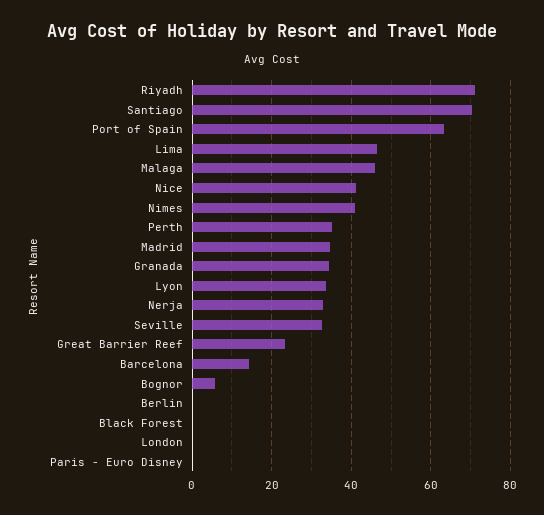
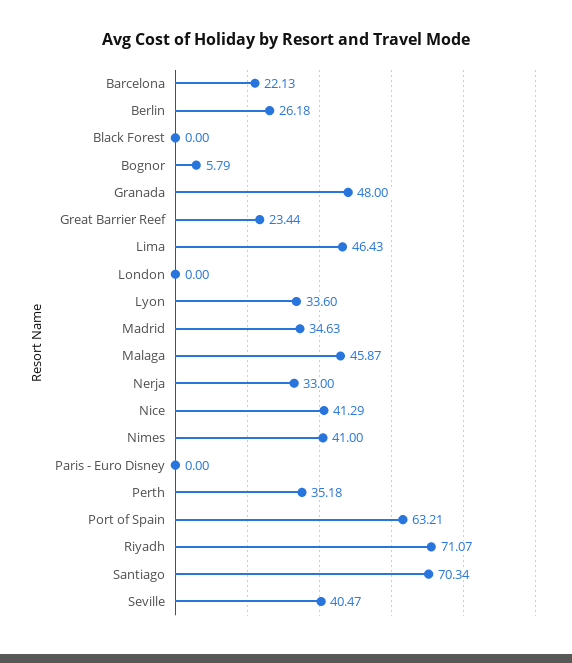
  {
    "Riyadh": 71.07,
    "Santiago": 70.34,
    "Port of Spain": 63.21,
    "Lima": 46.43,
    "Malaga": 45.87,
    "Nice": 41.29,
    "Nimes": 41,
    "Perth": 35.18,
    "Madrid": 34.63,
-   "Granada": 34,
+   "Granada": 48,
    "Lyon": 33.6,
    "Nerja": 33,
-   "Seville": 32,
+   "Seville": 40.47,
    "Great Barrier Reef": 23.44,
-   "Barcelona": 14,
+   "Barcelona": 22.13,
    "Bognor": 5.79,
-   "Berlin": 0,
+   "Berlin": 26.18,
    "Black Forest": 0,
    "London": 0,
    "Paris - Euro Disney": 0
  }

